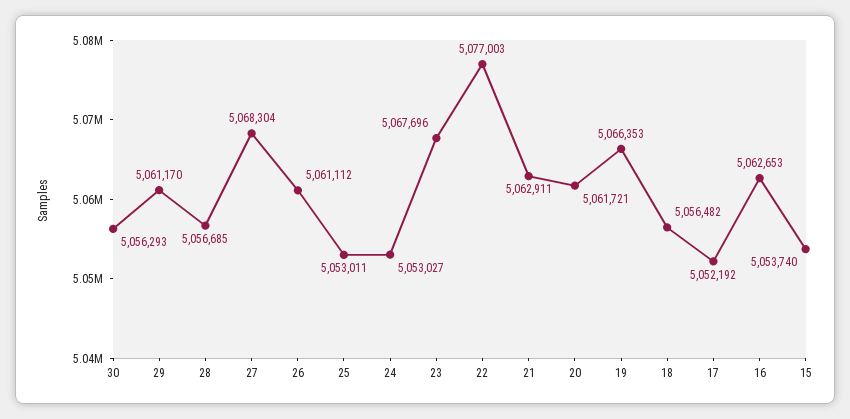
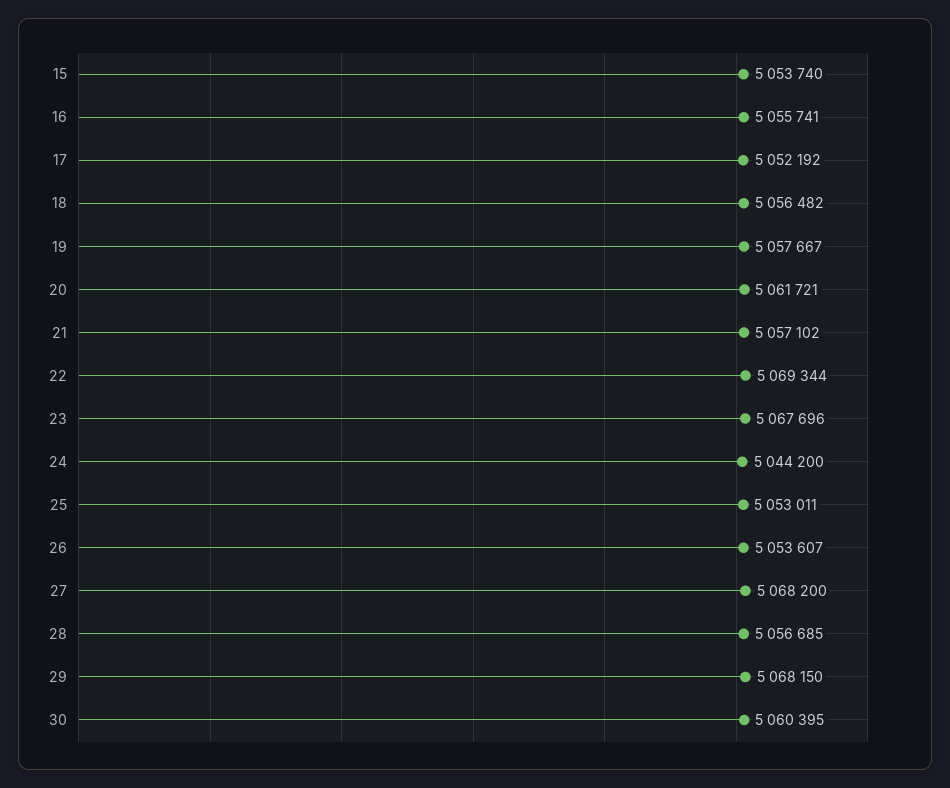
  {
-   "30": 5056293,
+   "30": 5060395,
-   "29": 5061170,
+   "29": 5068150,
    "28": 5056685,
-   "27": 5068304,
+   "27": 5068200,
-   "26": 5061112,
+   "26": 5053607,
    "25": 5053011,
-   "24": 5053027,
+   "24": 5044200,
    "23": 5067696,
-   "22": 5077003,
+   "22": 5069344,
-   "21": 5062911,
+   "21": 5057102,
    "20": 5061721,
-   "19": 5066353,
+   "19": 5057667,
    "18": 5056482,
    "17": 5052192,
-   "16": 5062653,
+   "16": 5055741,
    "15": 5053740
  }

